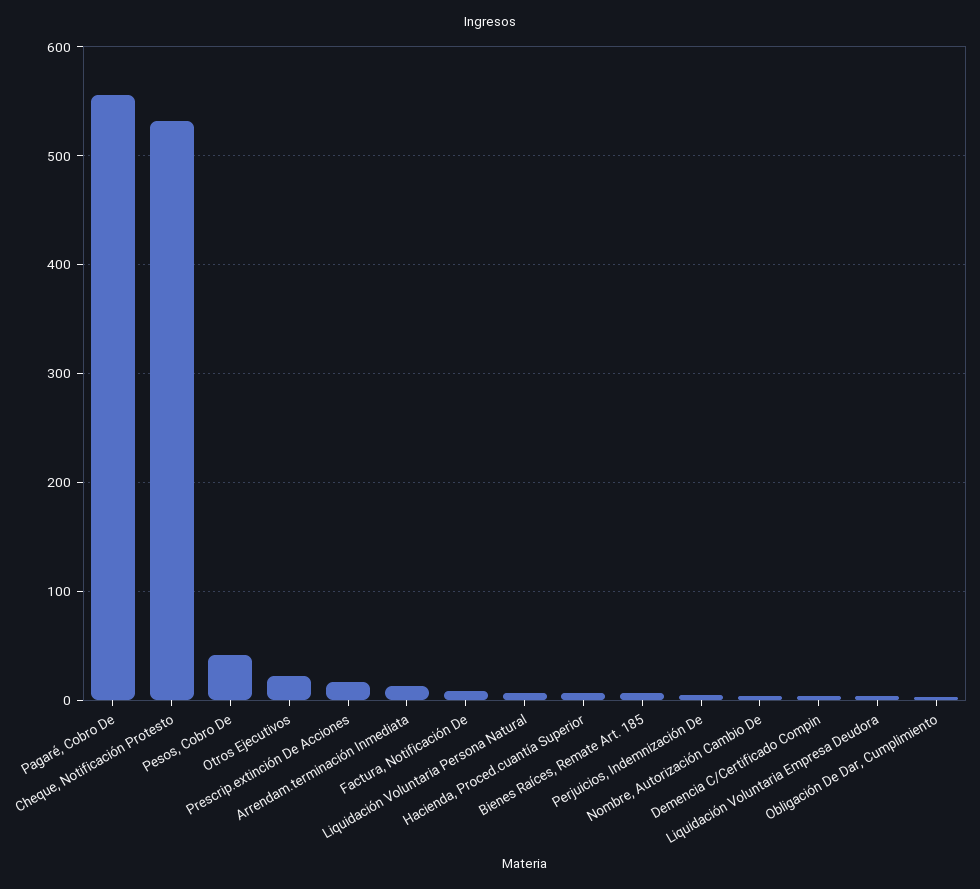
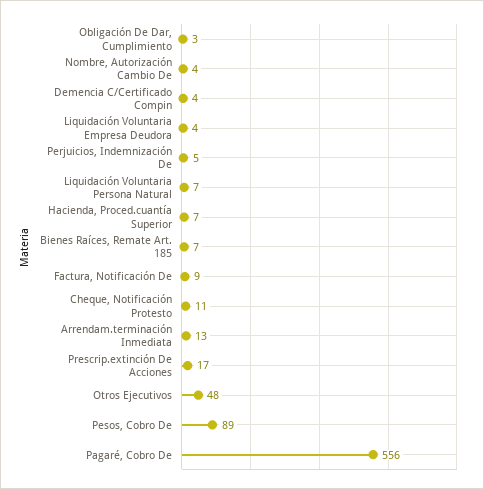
  {
    "Pagaré, Cobro De": 556,
-   "Cheque, Notificación Protesto": 530,
+   "Cheque, Notificación Protesto": 11,
-   "Pesos, Cobro De": 40,
+   "Pesos, Cobro De": 89,
-   "Otros Ejecutivos": 20,
+   "Otros Ejecutivos": 48,
    "Prescrip.extinción De Acciones": 17,
    "Arrendam.terminación Inmediata": 13,
    "Factura, Notificación De": 9,
    "Liquidación Voluntaria Persona Natural": 7,
    "Hacienda, Proced.cuantía Superior": 7,
    "Bienes Raíces, Remate Art. 185": 7,
    "Perjuicios, Indemnización De": 5,
    "Nombre, Autorización Cambio De": 4,
    "Demencia C/Certificado Compin": 4,
    "Liquidación Voluntaria Empresa Deudora": 4,
    "Obligación De Dar, Cumplimiento": 3
  }

